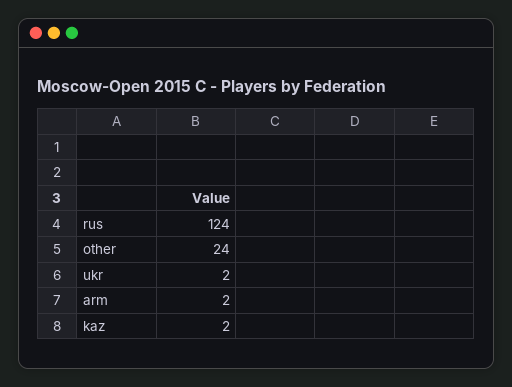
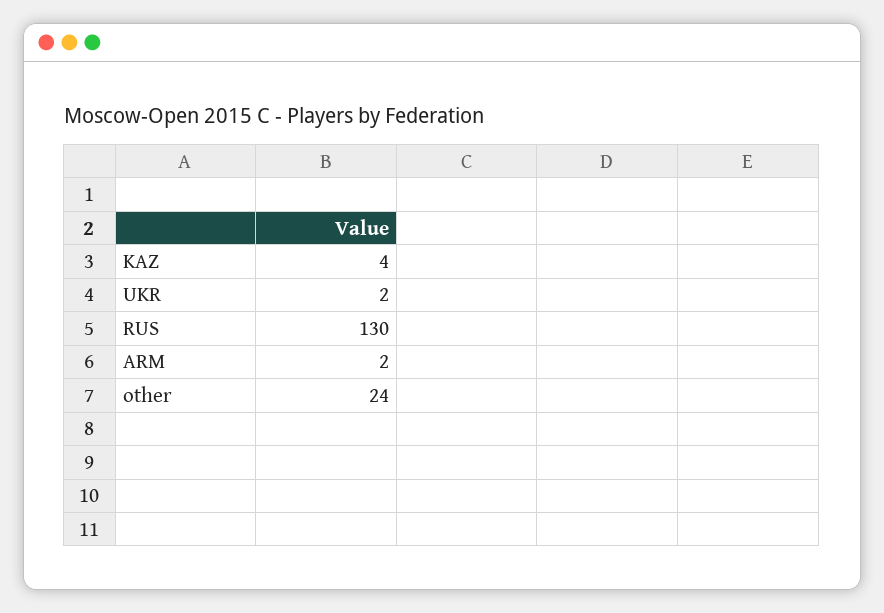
  {
-   "rus": 124,
+   "rus": 130,
    "other": 24,
    "ukr": 2,
    "arm": 2,
-   "kaz": 2
+   "kaz": 4
  }

